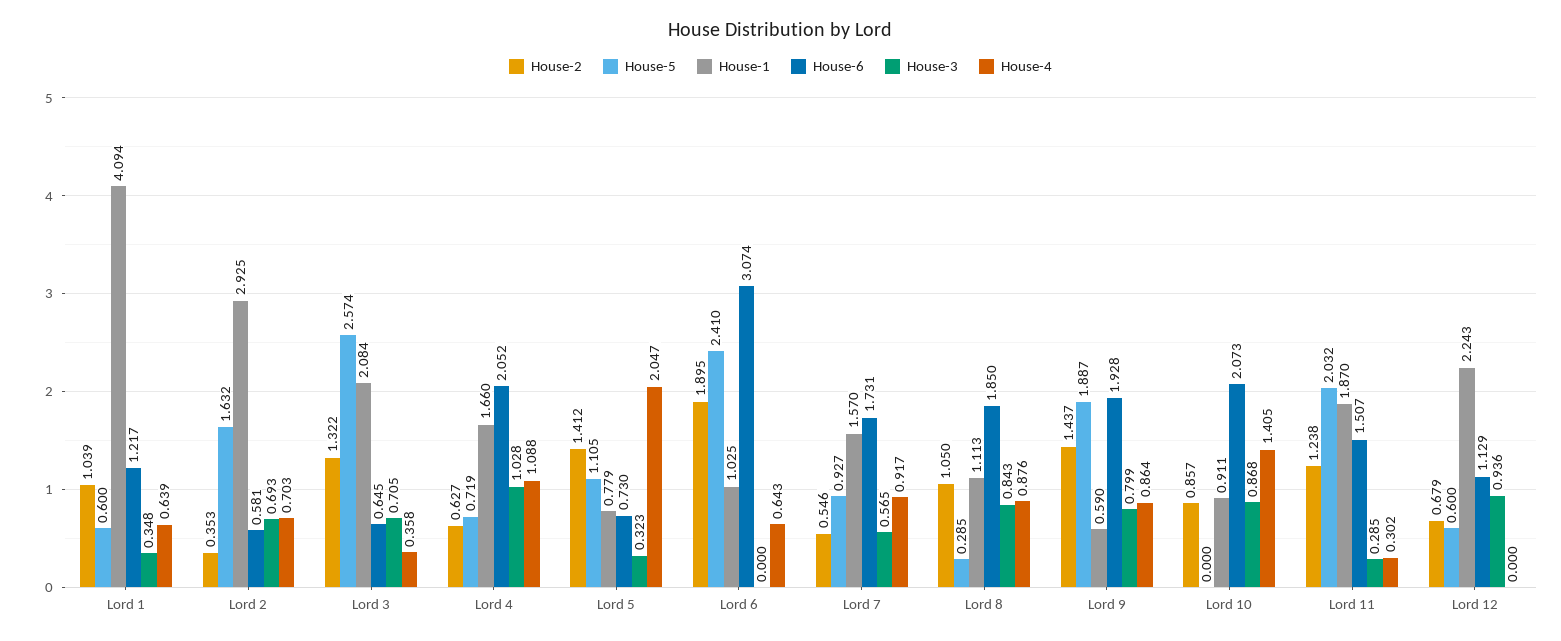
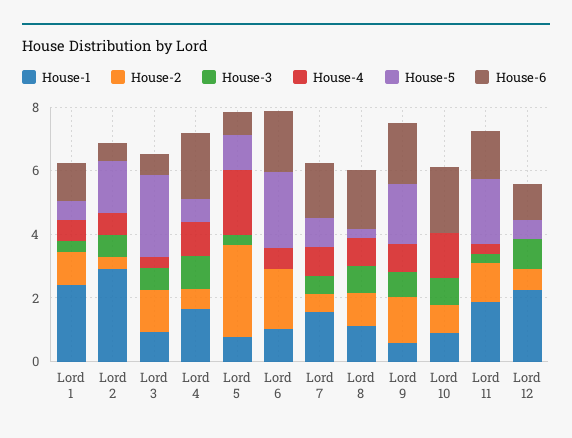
  {
    "House-2": {
      "Lord 1": 1.039,
      "Lord 2": 0.353,
      "Lord 3": 1.322,
      "Lord 4": 0.627,
-     "Lord 5": 1.412,
+     "Lord 5": 3,
      "Lord 6": 1.895,
      "Lord 7": 0.546,
      "Lord 8": 1.05,
      "Lord 9": 1.437,
      "Lord 10": 0.857,
      "Lord 11": 1.238,
      "Lord 12": 0.679
    },
    "House-5": {
      "Lord 1": 0.6,
      "Lord 2": 1.632,
      "Lord 3": 2.574,
      "Lord 4": 0.719,
      "Lord 5": 1.105,
      "Lord 6": 2.41,
      "Lord 7": 0.927,
      "Lord 8": 0.285,
      "Lord 9": 1.887,
      "Lord 10": 0,
      "Lord 11": 2.032,
      "Lord 12": 0.6
    },
    "House-1": {
-     "Lord 1": 4.094,
+     "Lord 1": 2.5,
      "Lord 2": 2.925,
-     "Lord 3": 2.084,
+     "Lord 3": 1,
      "Lord 4": 1.66,
      "Lord 5": 0.779,
      "Lord 6": 1.025,
      "Lord 7": 1.57,
      "Lord 8": 1.113,
      "Lord 9": 0.59,
      "Lord 10": 0.911,
      "Lord 11": 1.87,
      "Lord 12": 2.243
    },
    "House-6": {
      "Lord 1": 1.217,
      "Lord 2": 0.581,
      "Lord 3": 0.645,
      "Lord 4": 2.052,
      "Lord 5": 0.73,
-     "Lord 6": 3.074,
+     "Lord 6": 2,
      "Lord 7": 1.731,
      "Lord 8": 1.85,
      "Lord 9": 1.928,
      "Lord 10": 2.073,
      "Lord 11": 1.507,
      "Lord 12": 1.129
    },
    "House-3": {
      "Lord 1": 0.348,
      "Lord 2": 0.693,
      "Lord 3": 0.705,
      "Lord 4": 1.028,
      "Lord 5": 0.323,
      "Lord 6": 0,
      "Lord 7": 0.565,
      "Lord 8": 0.843,
      "Lord 9": 0.799,
      "Lord 10": 0.868,
      "Lord 11": 0.285,
      "Lord 12": 0.936
    },
    "House-4": {
      "Lord 1": 0.639,
      "Lord 2": 0.703,
      "Lord 3": 0.358,
      "Lord 4": 1.088,
      "Lord 5": 2.047,
      "Lord 6": 0.643,
      "Lord 7": 0.917,
      "Lord 8": 0.876,
      "Lord 9": 0.864,
      "Lord 10": 1.405,
      "Lord 11": 0.302,
      "Lord 12": 0
    }
  }

